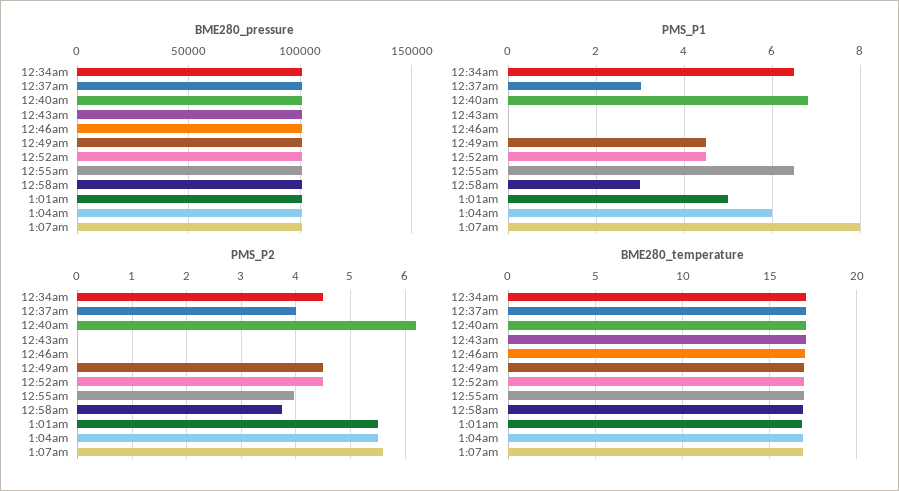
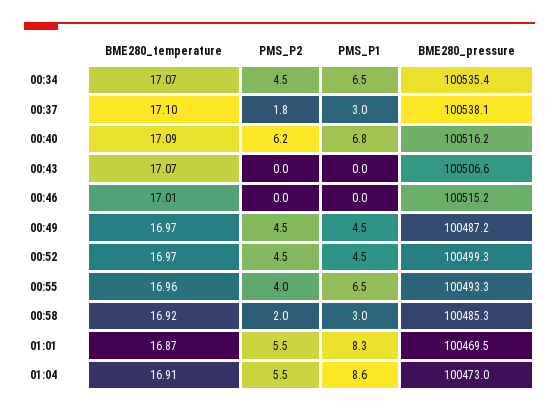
  {
    "BME280_pressure": {
      "12:34am": 100535.4,
      "12:37am": 100538.1,
      "12:40am": 100516.2,
      "12:43am": 100506.6,
      "12:46am": 100515.2,
      "12:49am": 100487.2,
      "12:52am": 100499.3,
      "12:55am": 100493.3,
      "12:58am": 100485.3,
      "1:01am": 100469.5,
-     "1:04am": 100473,
+     "1:04am": 100473
-     "1:07am": 100000
    },
    "PMS_P1": {
      "12:34am": 6.5,
      "12:37am": 3,
      "12:40am": 6.8,
      "12:43am": 0,
      "12:46am": 0,
      "12:49am": 4.5,
      "12:52am": 4.5,
      "12:55am": 6.5,
      "12:58am": 3,
-     "1:01am": 5,
+     "1:01am": 8.3,
-     "1:04am": 6,
+     "1:04am": 8.6
-     "1:07am": 8
    },
    "PMS_P2": {
      "12:34am": 4.5,
-     "12:37am": 4,
+     "12:37am": 1.8,
      "12:40am": 6.2,
      "12:43am": 0,
      "12:46am": 0,
      "12:49am": 4.5,
      "12:52am": 4.5,
      "12:55am": 4,
-     "12:58am": 3.8,
+     "12:58am": 2,
      "1:01am": 5.5,
-     "1:04am": 5.5,
+     "1:04am": 5.5
-     "1:07am": 5.6
    },
    "BME280_temperature": {
      "12:34am": 17.07,
      "12:37am": 17.1,
      "12:40am": 17.09,
      "12:43am": 17.07,
      "12:46am": 17.01,
      "12:49am": 16.97,
      "12:52am": 16.97,
      "12:55am": 16.96,
      "12:58am": 16.92,
      "1:01am": 16.87,
-     "1:04am": 16.91,
+     "1:04am": 16.91
-     "1:07am": 17
    }
  }

